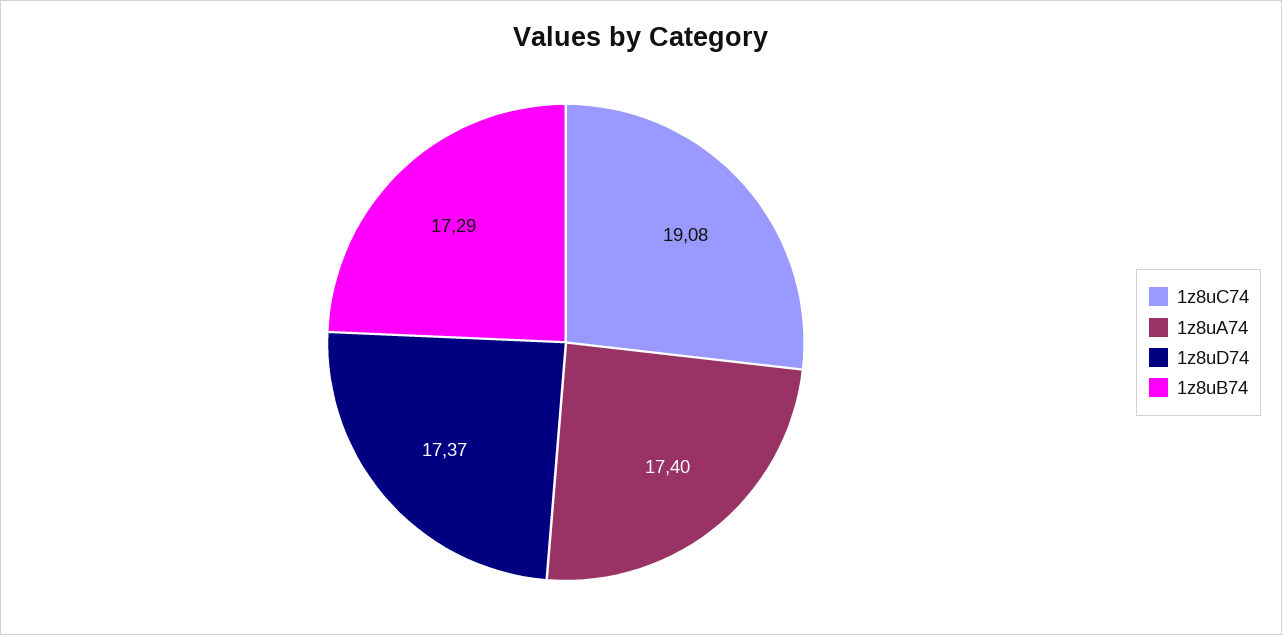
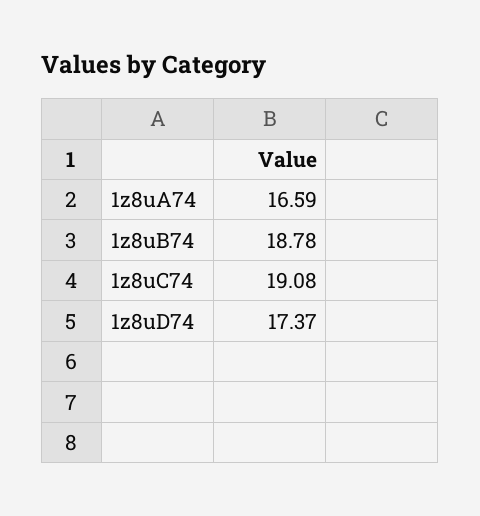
  {
    "1z8uC74": 19.08,
-   "1z8uA74": 17.4,
+   "1z8uA74": 16.59,
    "1z8uD74": 17.37,
-   "1z8uB74": 17.29
+   "1z8uB74": 18.78
  }

